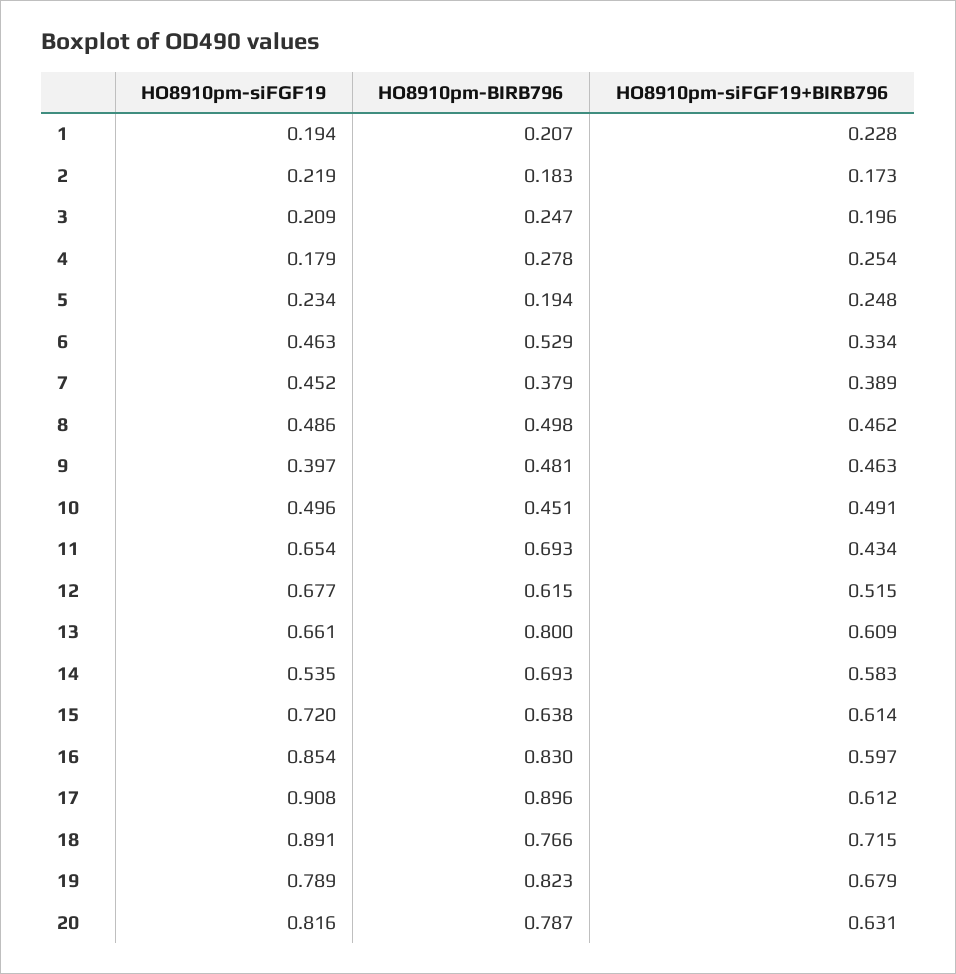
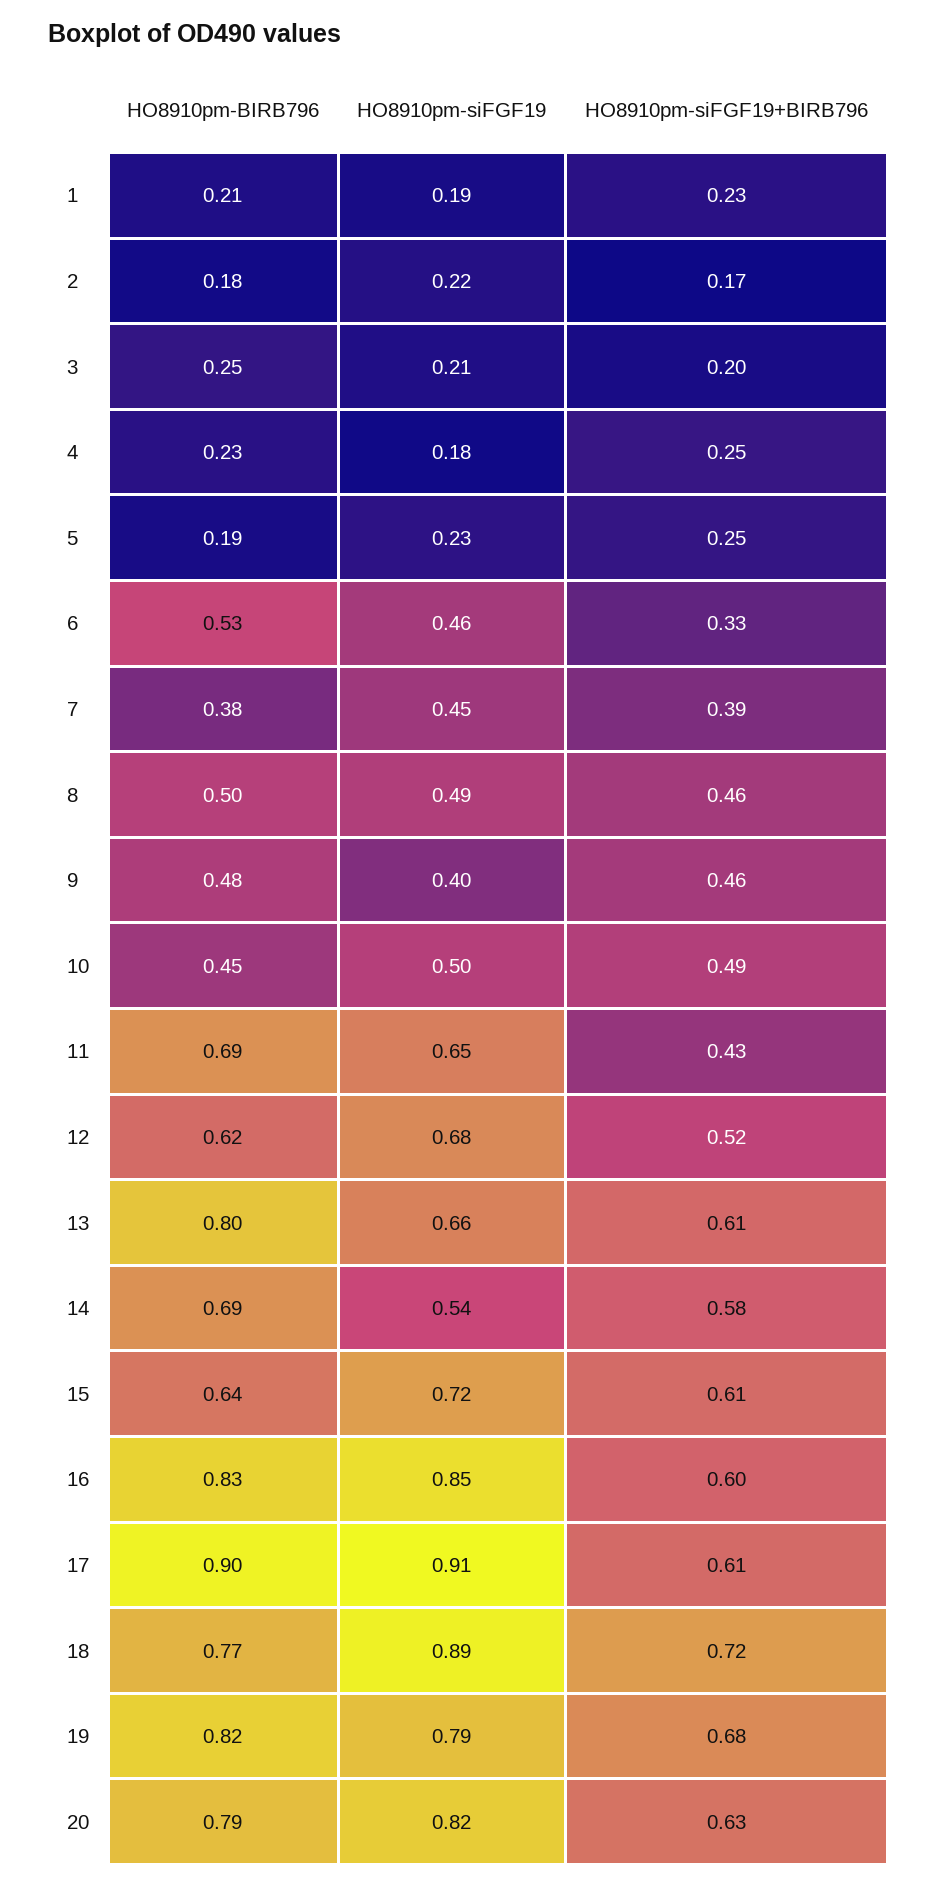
  {
    "HO8910pm-siFGF19": {
      "1": 0.194,
      "2": 0.219,
      "3": 0.209,
      "4": 0.179,
      "5": 0.234,
      "6": 0.463,
      "7": 0.452,
      "8": 0.486,
      "9": 0.397,
      "10": 0.496,
      "11": 0.654,
      "12": 0.677,
      "13": 0.661,
      "14": 0.535,
      "15": 0.72,
      "16": 0.854,
      "17": 0.908,
      "18": 0.891,
      "19": 0.789,
      "20": 0.816
    },
    "HO8910pm-BIRB796": {
      "1": 0.207,
      "2": 0.183,
      "3": 0.247,
-     "4": 0.278,
+     "4": 0.23,
      "5": 0.194,
      "6": 0.529,
      "7": 0.379,
      "8": 0.498,
      "9": 0.481,
      "10": 0.451,
      "11": 0.693,
      "12": 0.615,
      "13": 0.8,
      "14": 0.693,
      "15": 0.638,
      "16": 0.83,
      "17": 0.896,
      "18": 0.766,
      "19": 0.823,
      "20": 0.787
    },
    "HO8910pm-siFGF19+BIRB796": {
      "1": 0.228,
      "2": 0.173,
      "3": 0.196,
      "4": 0.254,
      "5": 0.248,
      "6": 0.334,
      "7": 0.389,
      "8": 0.462,
      "9": 0.463,
      "10": 0.491,
      "11": 0.434,
      "12": 0.515,
      "13": 0.609,
      "14": 0.583,
      "15": 0.614,
      "16": 0.597,
      "17": 0.612,
      "18": 0.715,
      "19": 0.679,
      "20": 0.631
    }
  }

